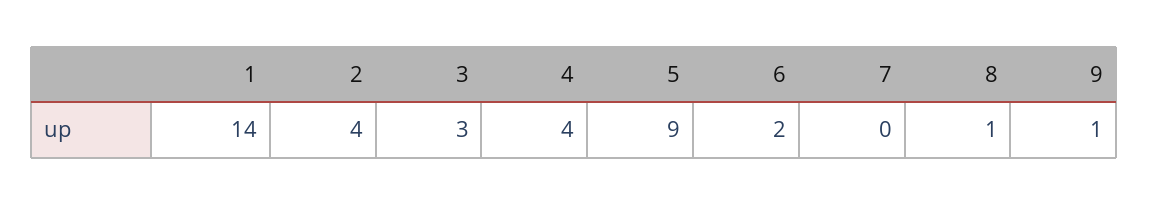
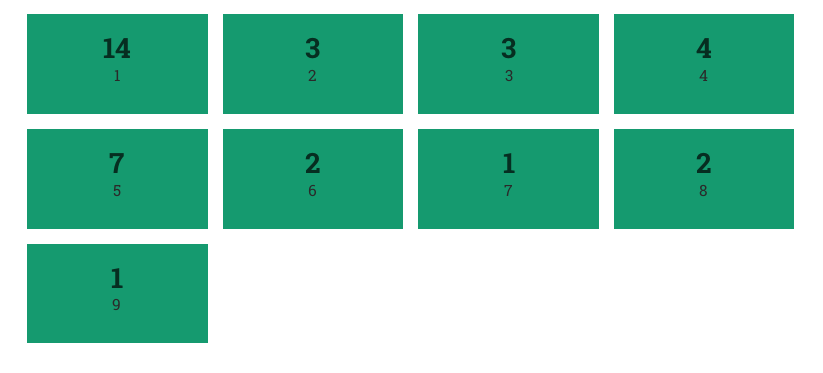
  {
    "1": 14,
-   "2": 4,
+   "2": 3,
    "3": 3,
    "4": 4,
-   "5": 9,
+   "5": 7,
    "6": 2,
-   "7": 0,
+   "7": 1,
-   "8": 1,
+   "8": 2,
    "9": 1
  }

